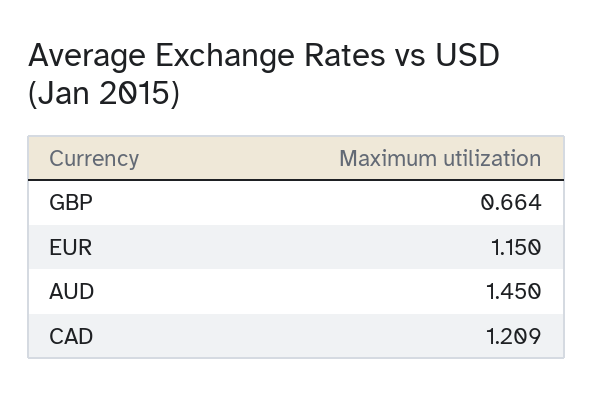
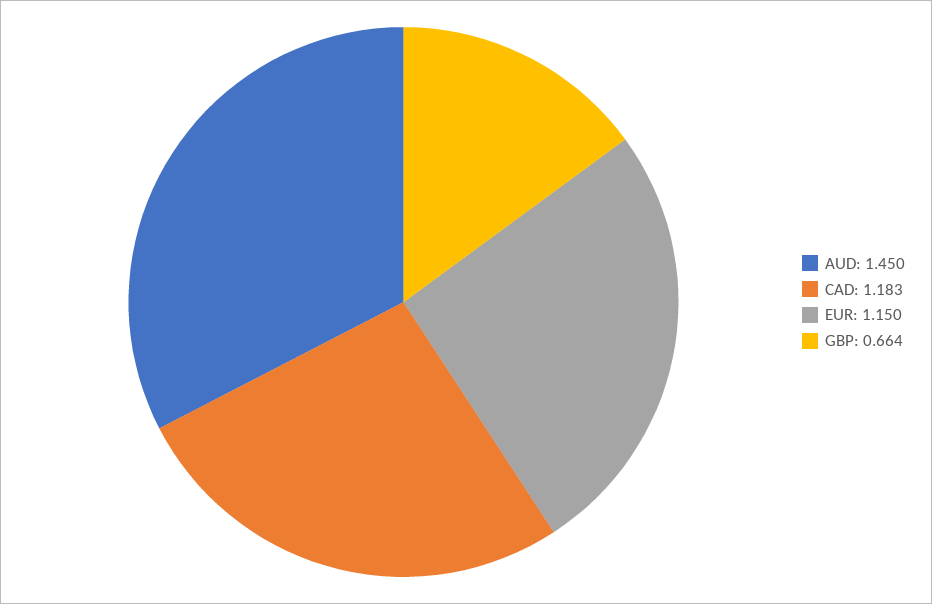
  {
    "GBP": 0.664,
    "EUR": 1.15,
    "AUD": 1.45,
-   "CAD": 1.209
+   "CAD": 1.183
  }

